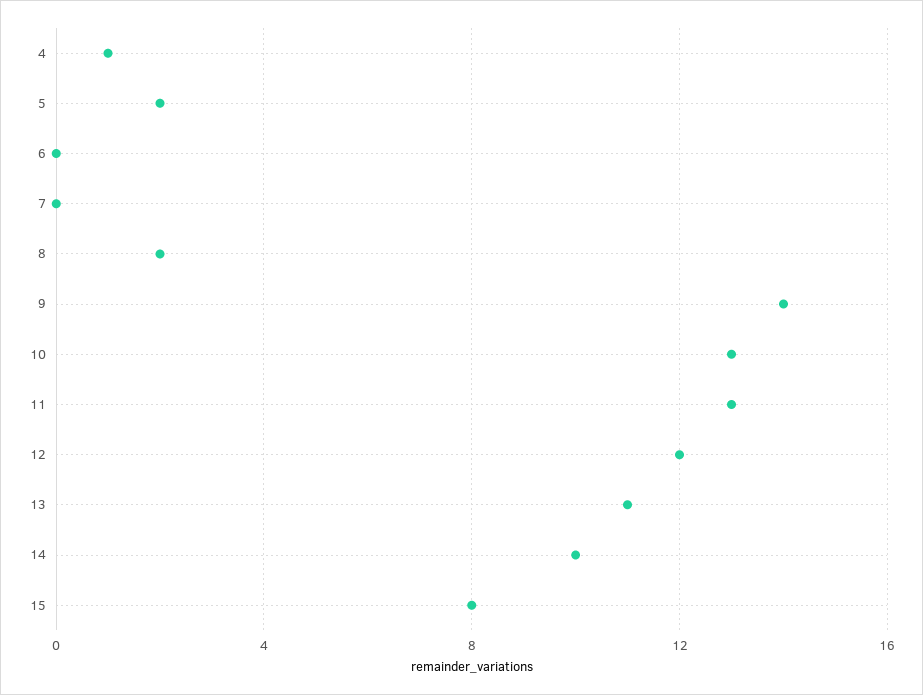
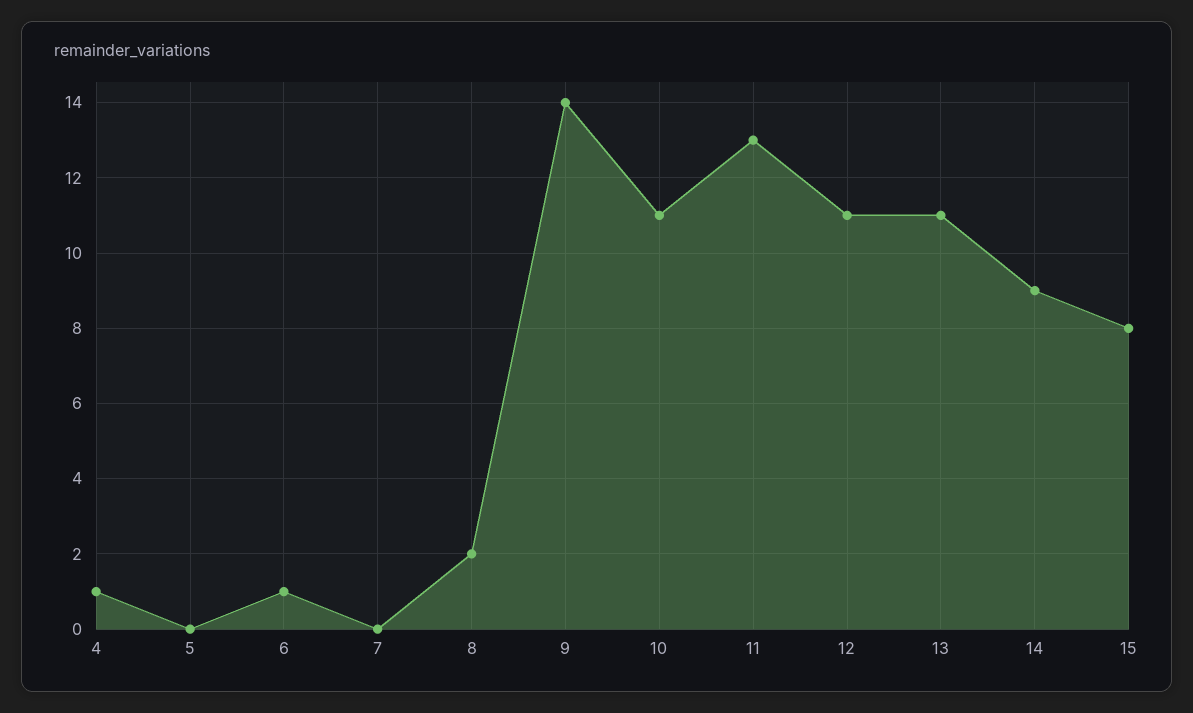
  {
    "4": 1,
-   "5": 2,
+   "5": 0,
-   "6": 0,
+   "6": 1,
    "7": 0,
    "8": 2,
    "9": 14,
-   "10": 13,
+   "10": 11,
    "11": 13,
-   "12": 12,
+   "12": 11,
    "13": 11,
-   "14": 10,
+   "14": 9,
    "15": 8
  }

